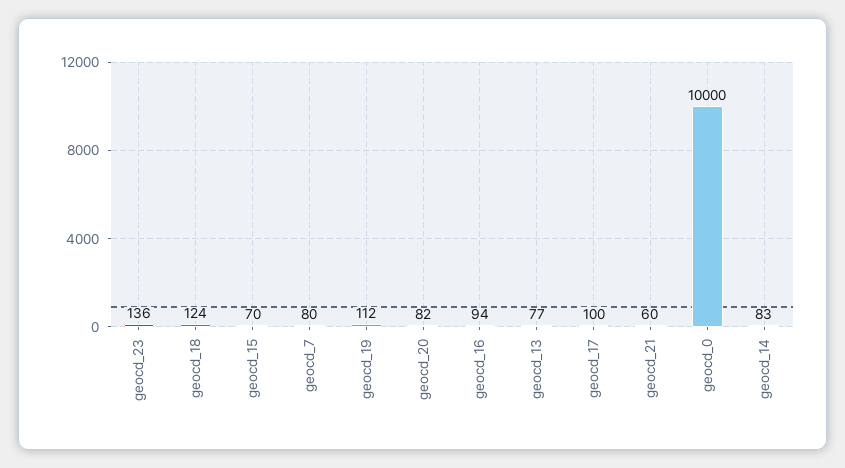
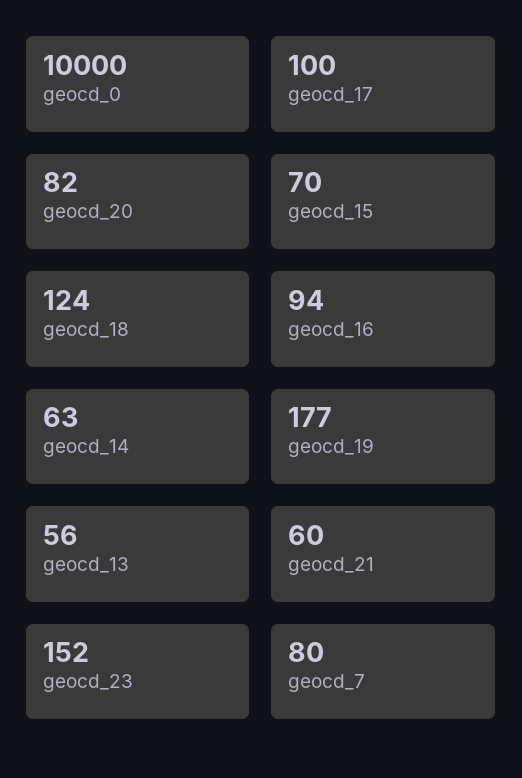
  {
-   "geocd_23": 136,
+   "geocd_23": 152,
    "geocd_18": 124,
    "geocd_15": 70,
    "geocd_7": 80,
-   "geocd_19": 112,
+   "geocd_19": 177,
    "geocd_20": 82,
    "geocd_16": 94,
-   "geocd_13": 77,
+   "geocd_13": 56,
    "geocd_17": 100,
    "geocd_21": 60,
    "geocd_0": 10000,
-   "geocd_14": 83
+   "geocd_14": 63
  }

